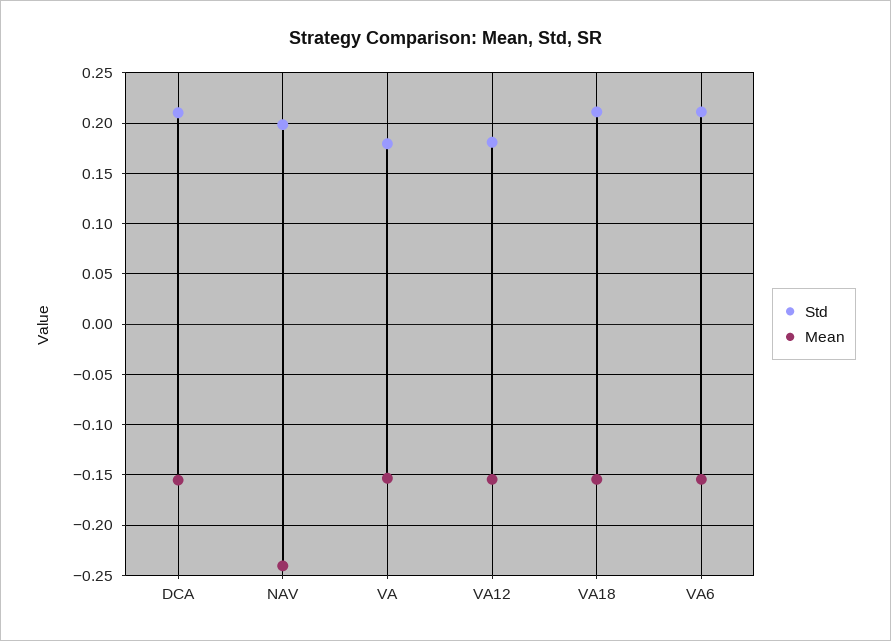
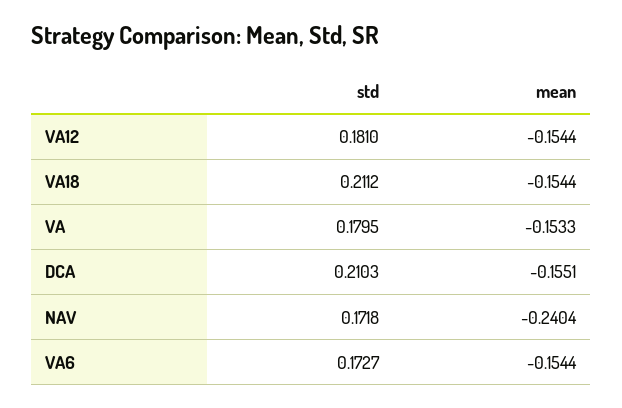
  {
    "Std": {
      "DCA": 0.2103,
-     "NAV": 0.2,
+     "NAV": 0.1718,
      "VA": 0.1795,
      "VA12": 0.181,
      "VA18": 0.2112,
-     "VA6": 0.21
+     "VA6": 0.1727
    },
    "Mean": {
      "DCA": -0.1551,
      "NAV": -0.2404,
      "VA": -0.1533,
      "VA12": -0.1544,
      "VA18": -0.1544,
      "VA6": -0.1544
    }
  }

